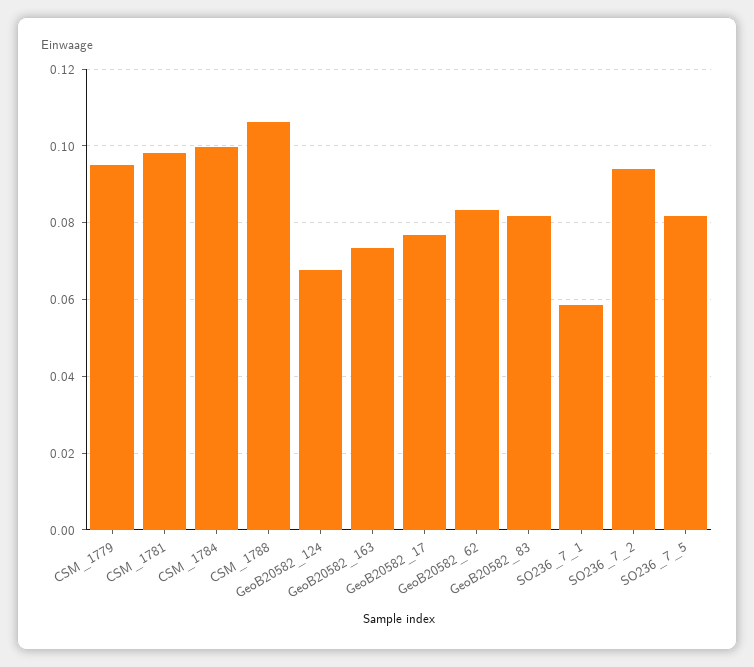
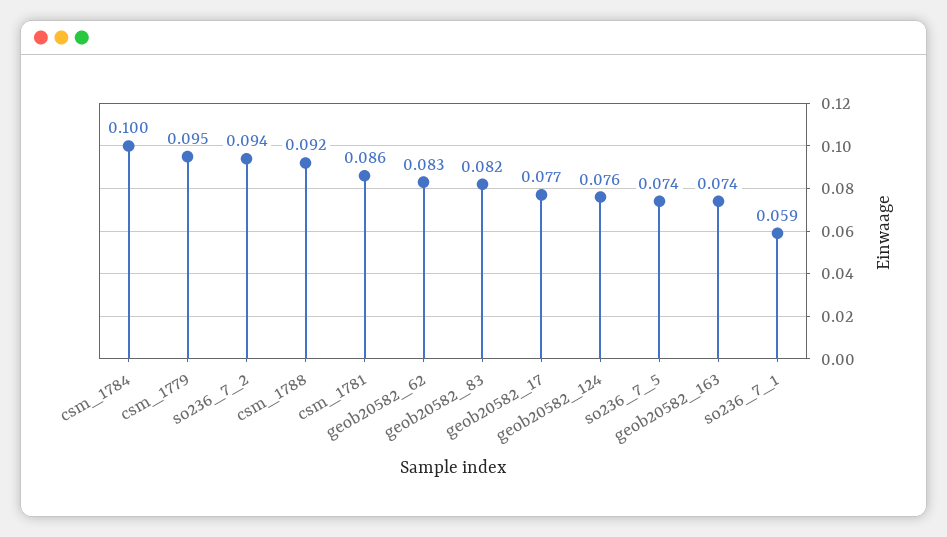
  {
    "CSM_1779": 0.095,
-   "CSM_1781": 0.098,
+   "CSM_1781": 0.086,
    "CSM_1784": 0.1,
-   "CSM_1788": 0.106,
+   "CSM_1788": 0.092,
-   "GeoB20582_124": 0.068,
+   "GeoB20582_124": 0.076,
    "GeoB20582_163": 0.074,
    "GeoB20582_17": 0.077,
    "GeoB20582_62": 0.083,
    "GeoB20582_83": 0.082,
    "SO236_7_1": 0.059,
    "SO236_7_2": 0.094,
-   "SO236_7_5": 0.082
+   "SO236_7_5": 0.074
  }

